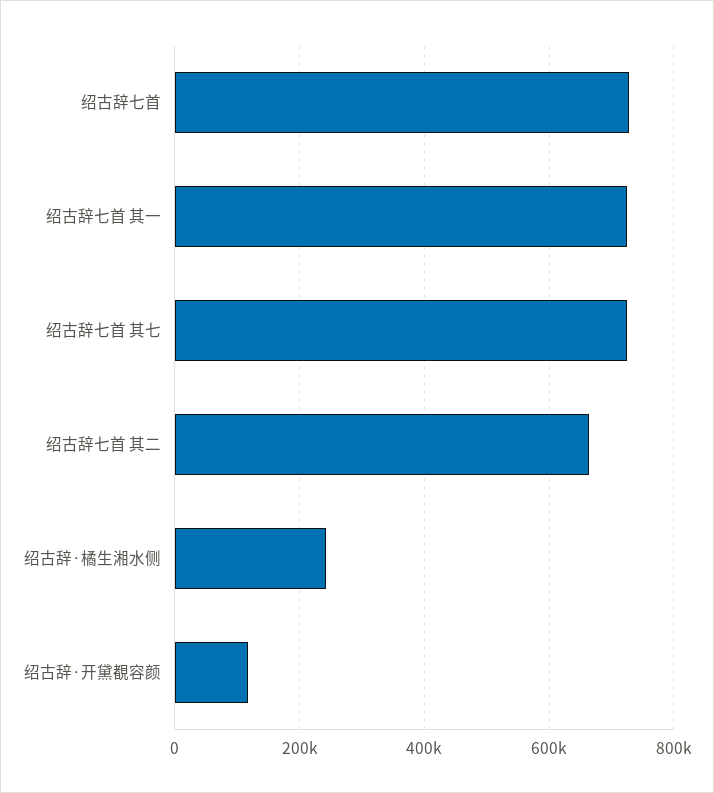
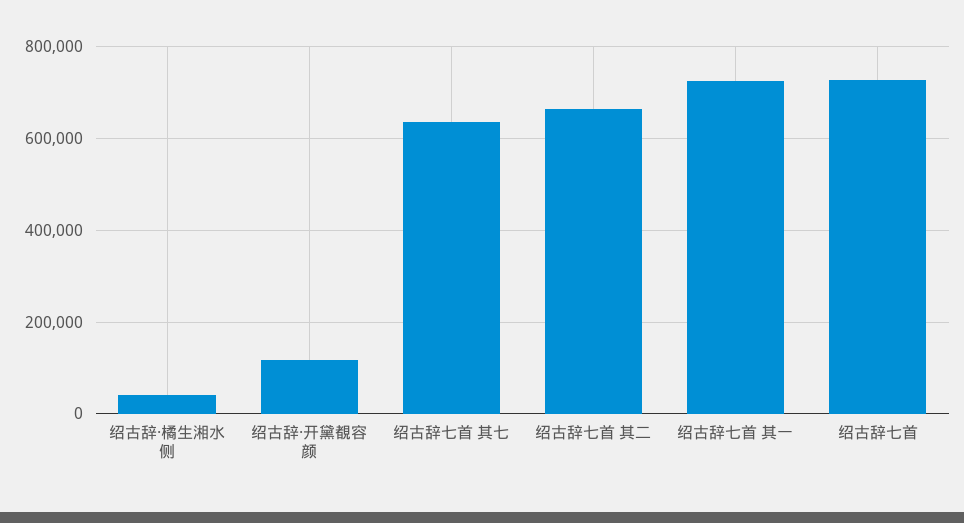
  {
    "绍古辞七首": 720000,
    "绍古辞七首 其一": 720000,
-   "绍古辞七首 其七": 720000,
+   "绍古辞七首 其七": 640000,
    "绍古辞七首 其二": 660000,
-   "绍古辞·橘生湘水侧": 240000,
+   "绍古辞·橘生湘水侧": 40000,
    "绍古辞·开黛覩容颜": 120000
  }

